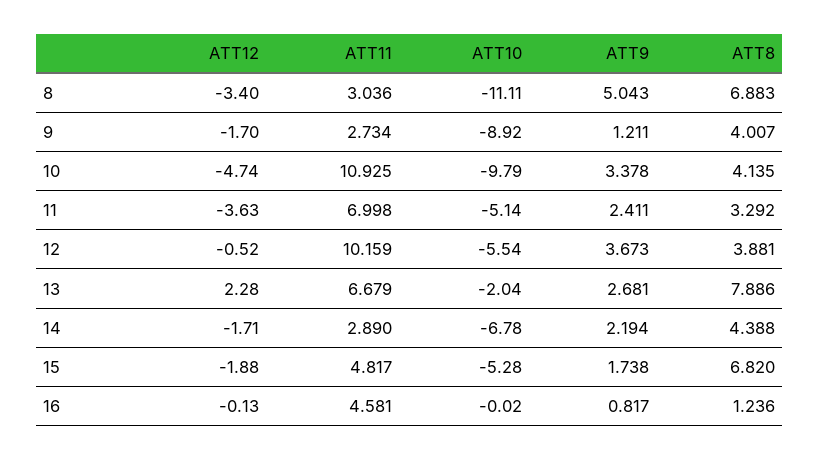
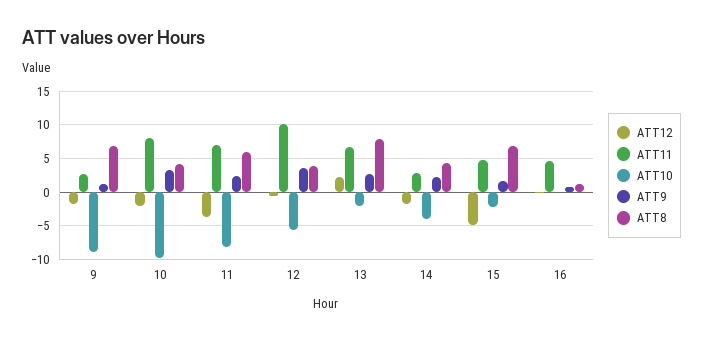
  {
    "ATT12": {
-     "8": -3.4,
      "9": -1.7,
-     "10": -4.74,
+     "10": -2,
      "11": -3.63,
      "12": -0.52,
      "13": 2.28,
      "14": -1.71,
-     "15": -1.88,
+     "15": -5,
      "16": -0.13
    },
    "ATT11": {
-     "8": 3.036,
      "9": 2.734,
-     "10": 10.925,
+     "10": 8,
      "11": 6.998,
      "12": 10.159,
      "13": 6.679,
      "14": 2.89,
      "15": 4.817,
      "16": 4.581
    },
    "ATT10": {
-     "8": -11.11,
      "9": -8.92,
      "10": -9.79,
-     "11": -5.14,
+     "11": -8,
      "12": -5.54,
      "13": -2.04,
-     "14": -6.78,
+     "14": -4,
-     "15": -5.28,
+     "15": -2,
      "16": -0.02
    },
    "ATT9": {
-     "8": 5.043,
      "9": 1.211,
      "10": 3.378,
      "11": 2.411,
      "12": 3.673,
      "13": 2.681,
      "14": 2.194,
      "15": 1.738,
      "16": 0.817
    },
    "ATT8": {
-     "8": 6.883,
-     "9": 4.007,
+     "9": 7,
      "10": 4.135,
-     "11": 3.292,
+     "11": 6,
      "12": 3.881,
      "13": 7.886,
      "14": 4.388,
      "15": 6.82,
      "16": 1.236
    }
  }

